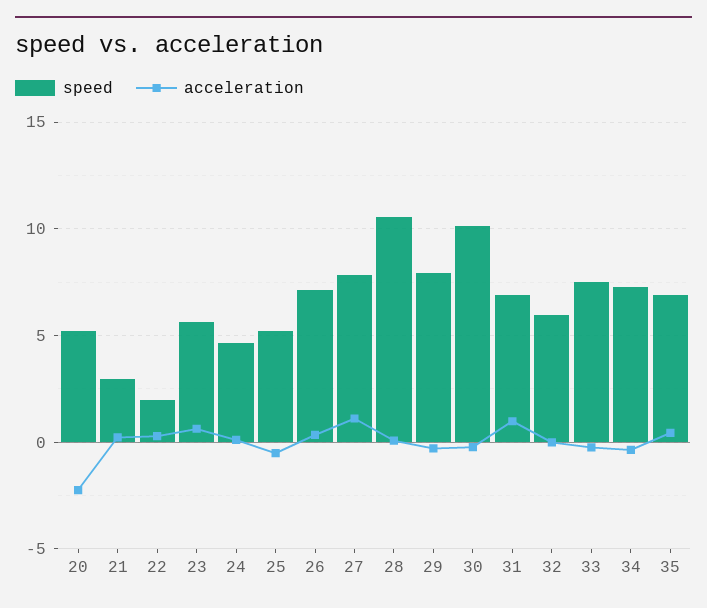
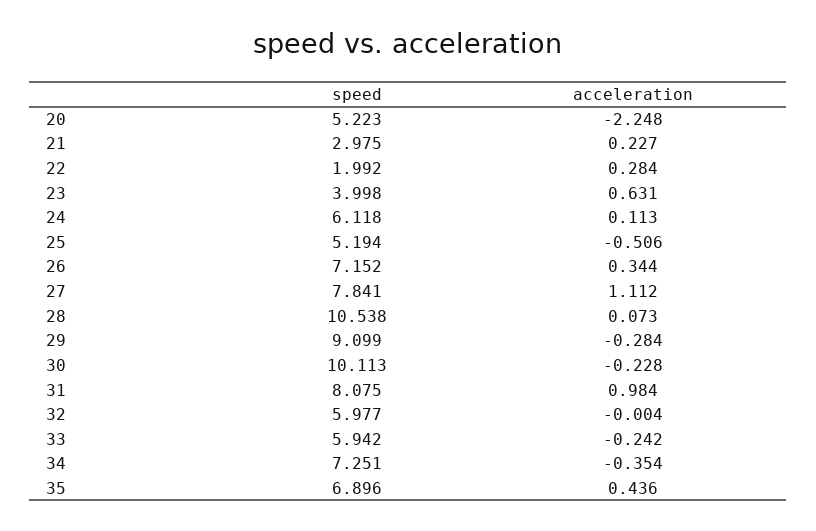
  {
    "speed": {
      "20": 5.223,
      "21": 2.975,
      "22": 1.992,
-     "23": 5.5,
+     "23": 3.998,
-     "24": 4.5,
+     "24": 6.118,
      "25": 5.194,
      "26": 7.152,
      "27": 7.841,
      "28": 10.538,
-     "29": 8,
+     "29": 9.099,
      "30": 10.113,
-     "31": 7,
+     "31": 8.075,
      "32": 5.977,
-     "33": 7.5,
+     "33": 5.942,
      "34": 7.251,
      "35": 6.896
    },
    "acceleration": {
      "20": -2.248,
      "21": 0.227,
      "22": 0.284,
      "23": 0.631,
      "24": 0.113,
      "25": -0.506,
      "26": 0.344,
      "27": 1.112,
      "28": 0.073,
      "29": -0.284,
      "30": -0.228,
      "31": 0.984,
      "32": -0.004,
      "33": -0.242,
      "34": -0.354,
      "35": 0.436
    }
  }

